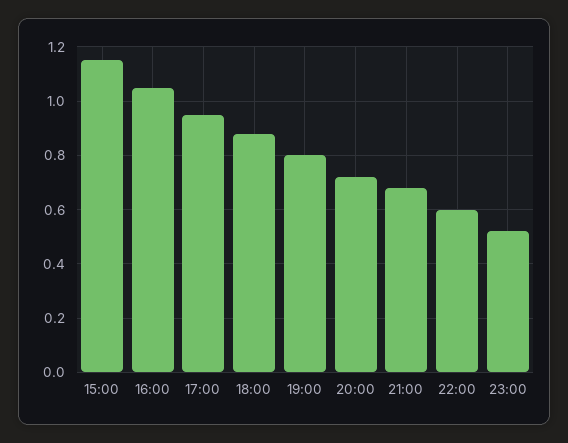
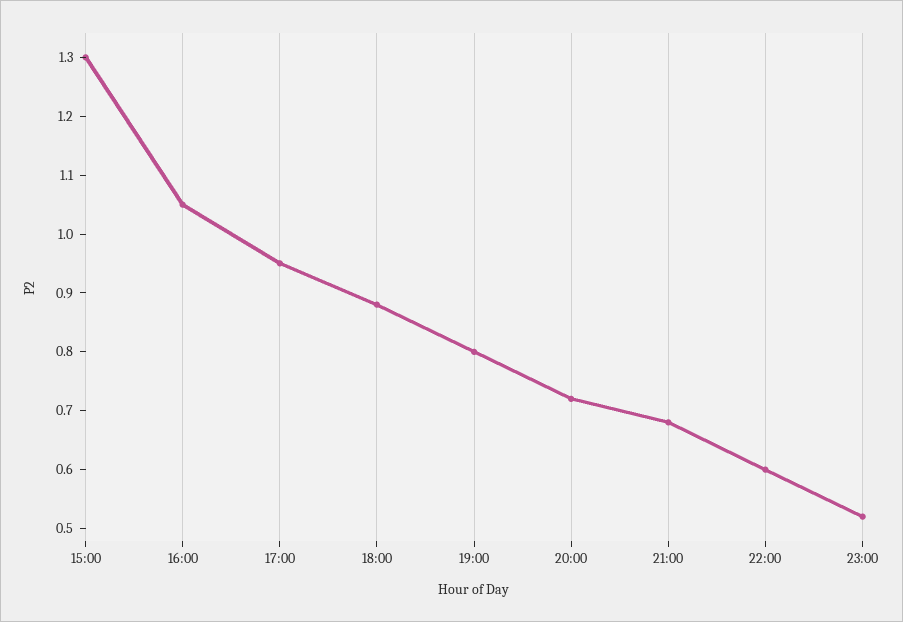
  {
-   "15:00": 1.15,
+   "15:00": 1.3,
    "16:00": 1.05,
    "17:00": 0.95,
    "18:00": 0.9,
    "19:00": 0.8,
    "20:00": 0.7,
    "21:00": 0.7,
    "22:00": 0.6,
    "23:00": 0.5
  }

